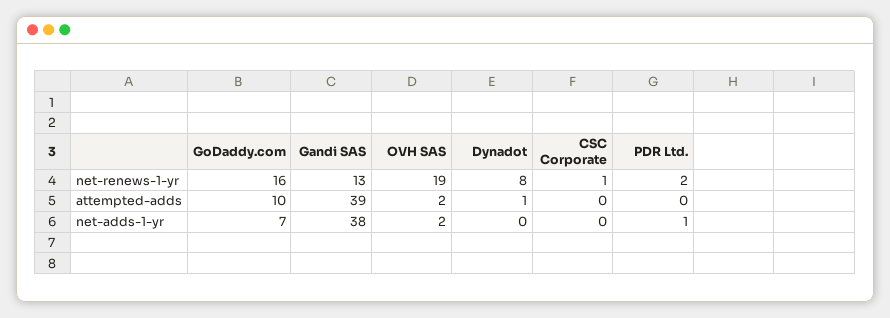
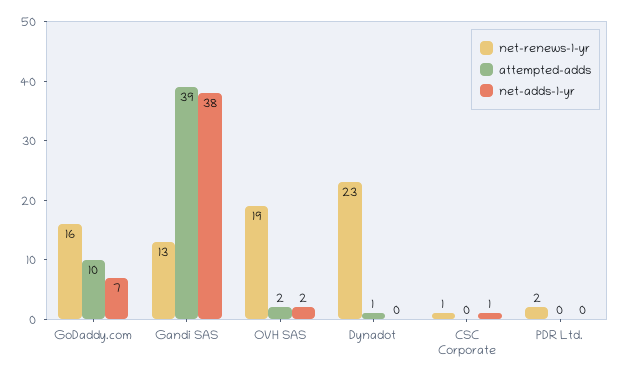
  {
    "net-renews-1-yr": {
      "GoDaddy.com": 16,
      "Gandi SAS": 13,
      "OVH SAS": 19,
-     "Dynadot": 8,
+     "Dynadot": 23,
      "CSC Corporate": 1,
      "PDR Ltd.": 2
    },
    "attempted-adds": {
      "GoDaddy.com": 10,
      "Gandi SAS": 39,
      "OVH SAS": 2,
      "Dynadot": 1,
      "CSC Corporate": 0,
      "PDR Ltd.": 0
    },
    "net-adds-1-yr": {
      "GoDaddy.com": 7,
      "Gandi SAS": 38,
      "OVH SAS": 2,
      "Dynadot": 0,
-     "CSC Corporate": 0,
+     "CSC Corporate": 1,
-     "PDR Ltd.": 1
+     "PDR Ltd.": 0
    }
  }

